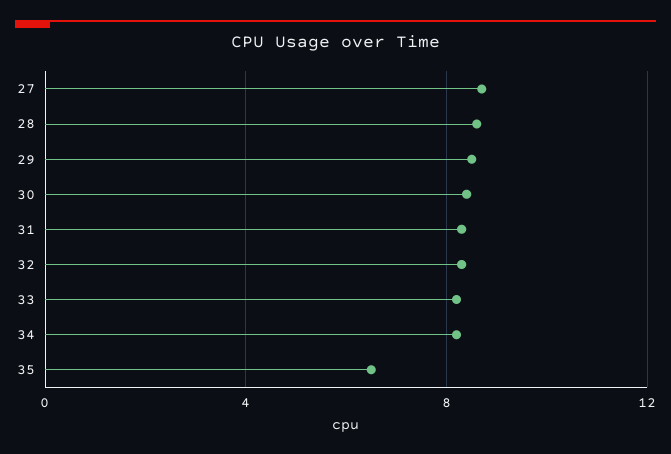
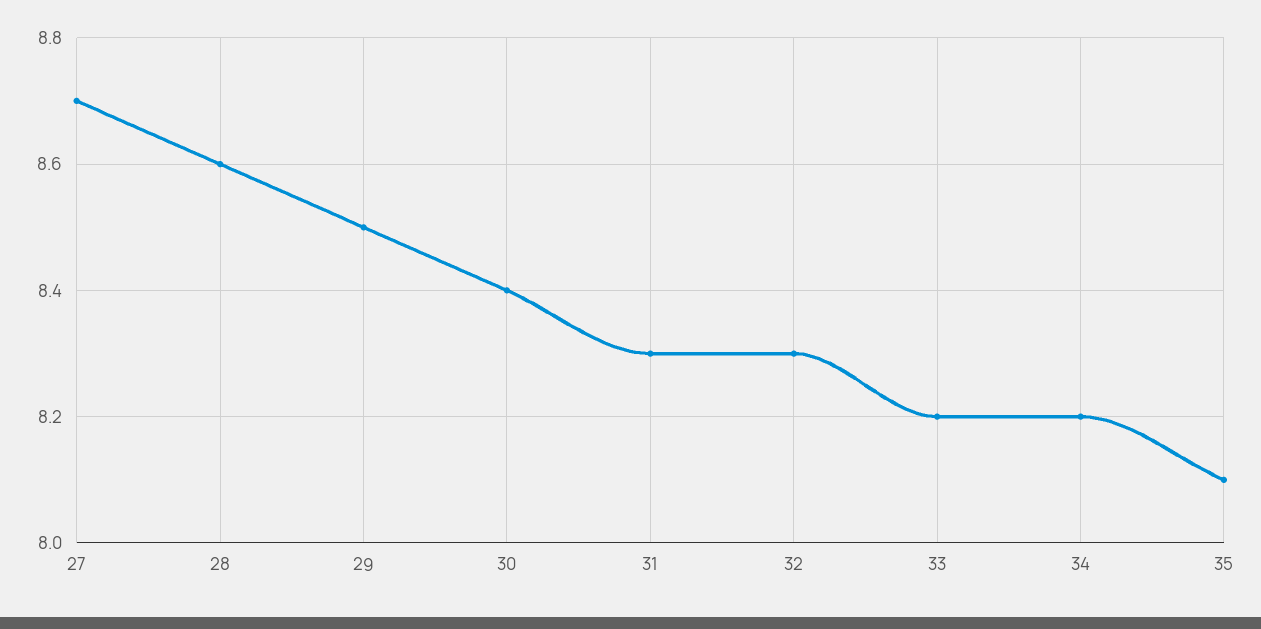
  {
    "27": 8.7,
    "28": 8.6,
    "29": 8.5,
    "30": 8.4,
    "31": 8.3,
    "32": 8.3,
    "33": 8.2,
    "34": 8.2,
-   "35": 6.5
+   "35": 8.1
  }

